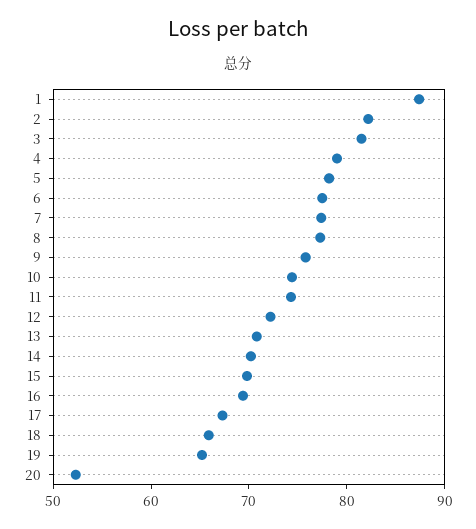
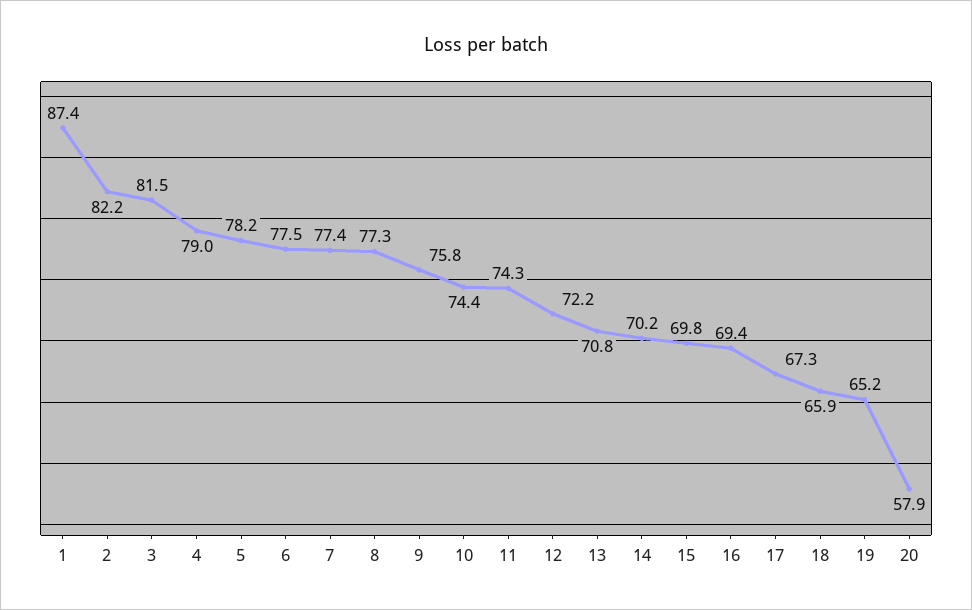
  {
    "1": 87.4,
    "2": 82.2,
    "3": 81.5,
    "4": 79,
    "5": 78.2,
    "6": 77.5,
    "7": 77.4,
    "8": 77.3,
    "9": 75.8,
    "10": 74.4,
    "11": 74.3,
    "12": 72.2,
    "13": 70.8,
    "14": 70.2,
    "15": 69.8,
    "16": 69.4,
    "17": 67.3,
    "18": 65.9,
    "19": 65.2,
-   "20": 52
+   "20": 57.9
  }

